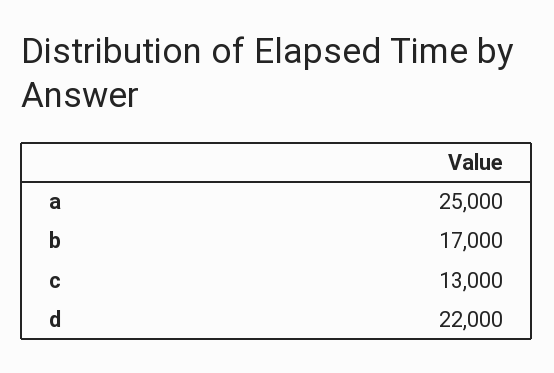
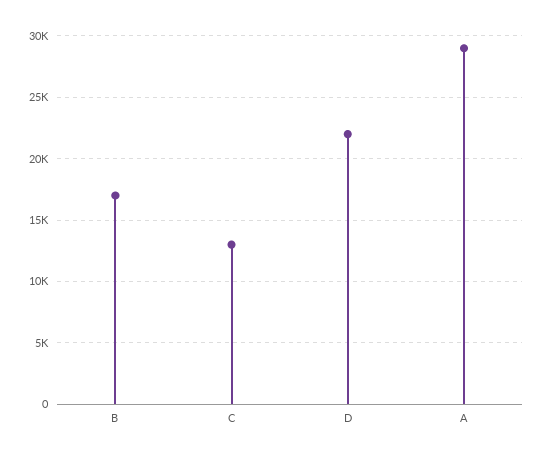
  {
-   "a": 25000,
+   "a": 29000,
    "b": 17000,
    "c": 13000,
    "d": 22000
  }

